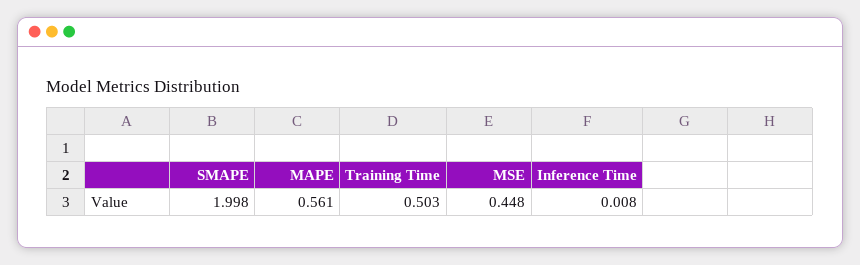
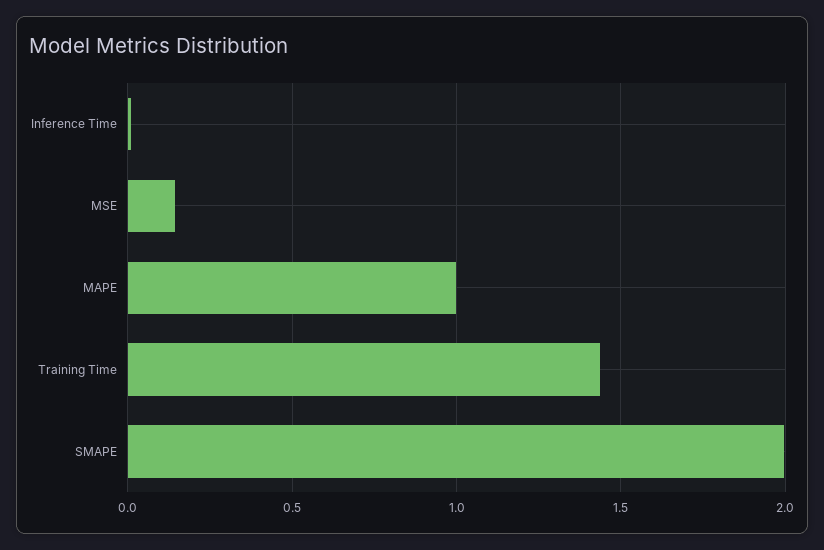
  {
    "SMAPE": 1.998,
-   "MAPE": 0.561,
+   "MAPE": 1,
-   "Training Time": 0.503,
+   "Training Time": 1.45,
-   "MSE": 0.448,
+   "MSE": 0.15,
    "Inference Time": 0.008
  }

